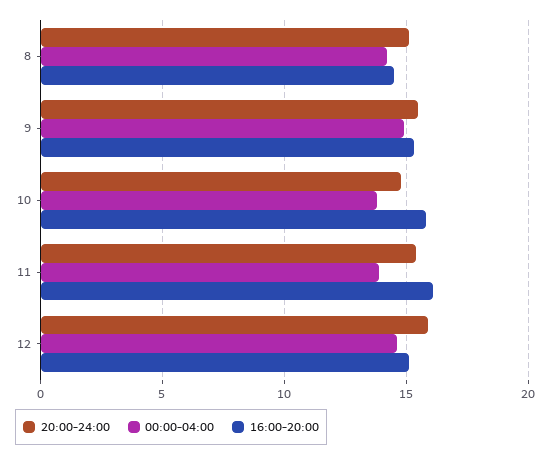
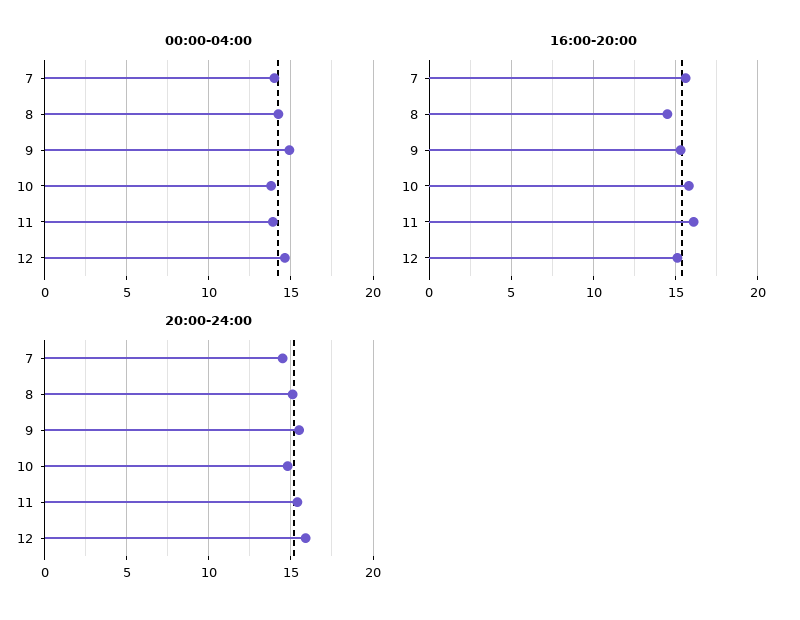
  {
    "20:00-24:00": {
      "8": 15,
      "9": 15.5,
      "10": 15,
      "11": 15.5,
-     "12": 16
+     "12": 16,
+     "7": 14.5
    },
    "00:00-04:00": {
      "8": 14,
      "9": 15,
      "10": 14,
      "11": 14,
-     "12": 14.5
+     "12": 14.5,
+     "7": 14
    },
    "16:00-20:00": {
      "8": 14.5,
      "9": 15.5,
      "10": 16,
      "11": 16,
-     "12": 15
+     "12": 15,
+     "7": 15.5
    }
  }

